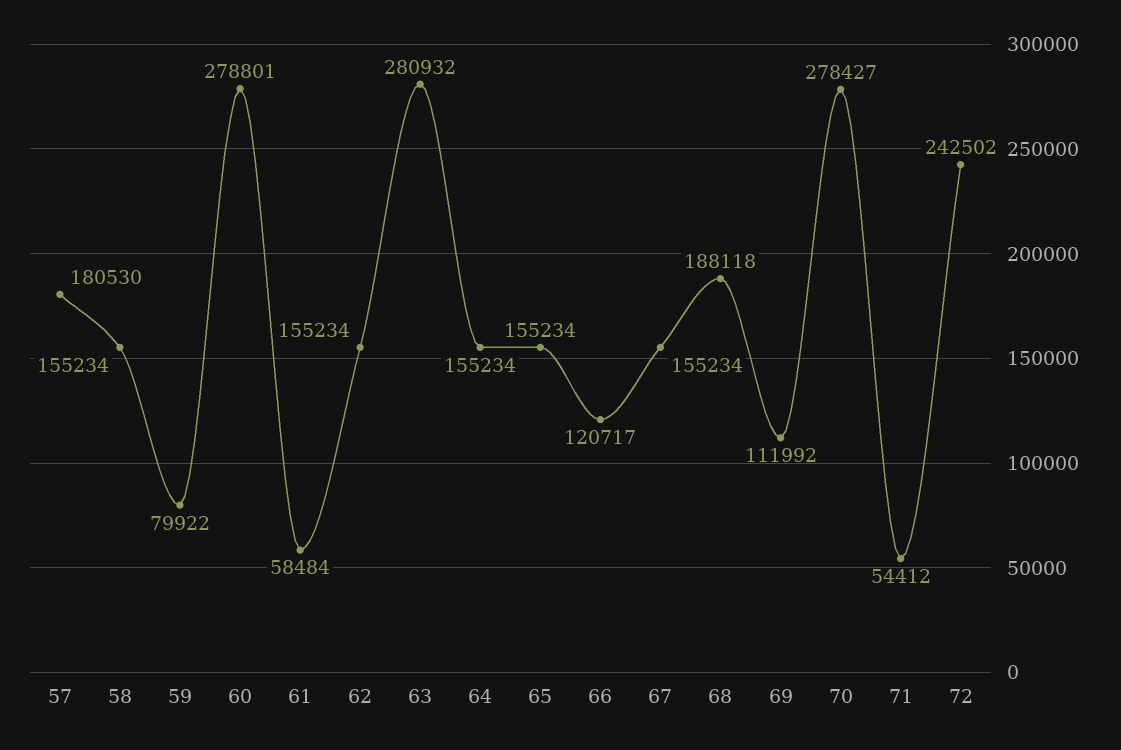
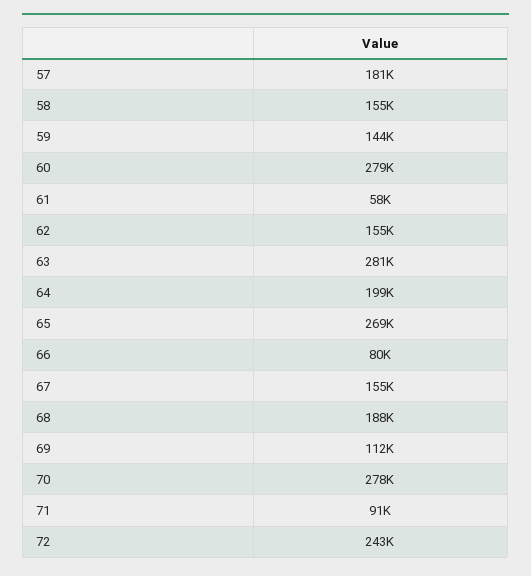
  {
    "57": 180530,
    "58": 155234,
-   "59": 79922,
+   "59": 144000,
    "60": 278801,
    "61": 58484,
    "62": 155234,
    "63": 280932,
-   "64": 155234,
+   "64": 199000,
-   "65": 155234,
+   "65": 269000,
-   "66": 120717,
+   "66": 80000,
    "67": 155234,
    "68": 188118,
    "69": 111992,
    "70": 278427,
-   "71": 54412,
+   "71": 91000,
    "72": 242502
  }

